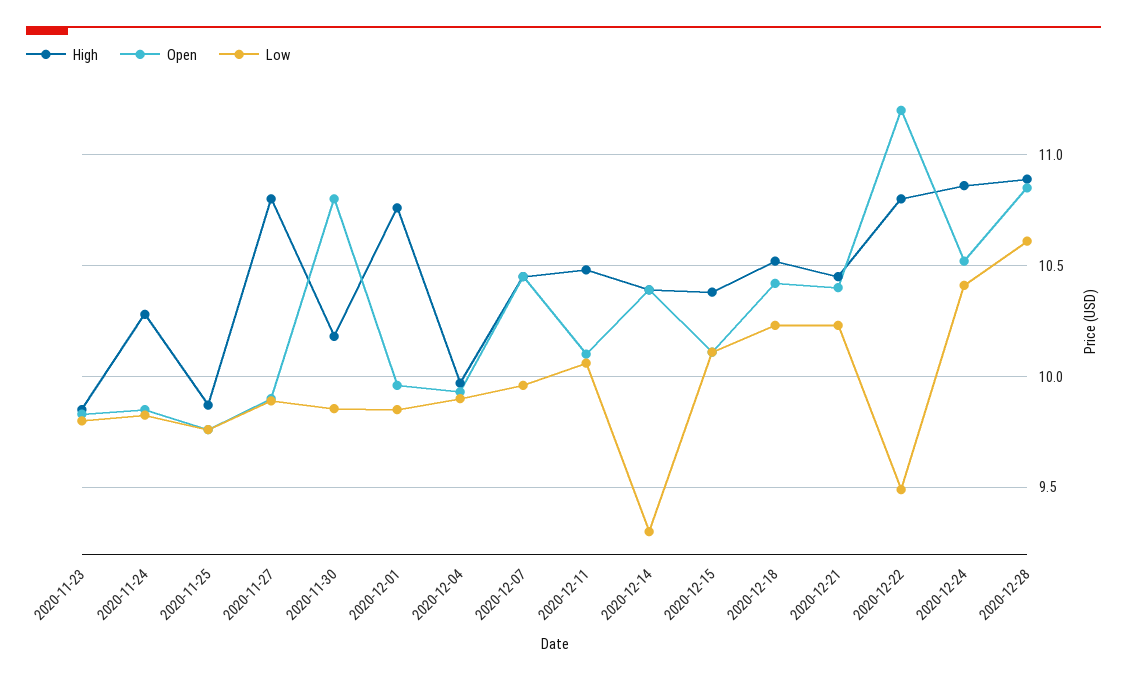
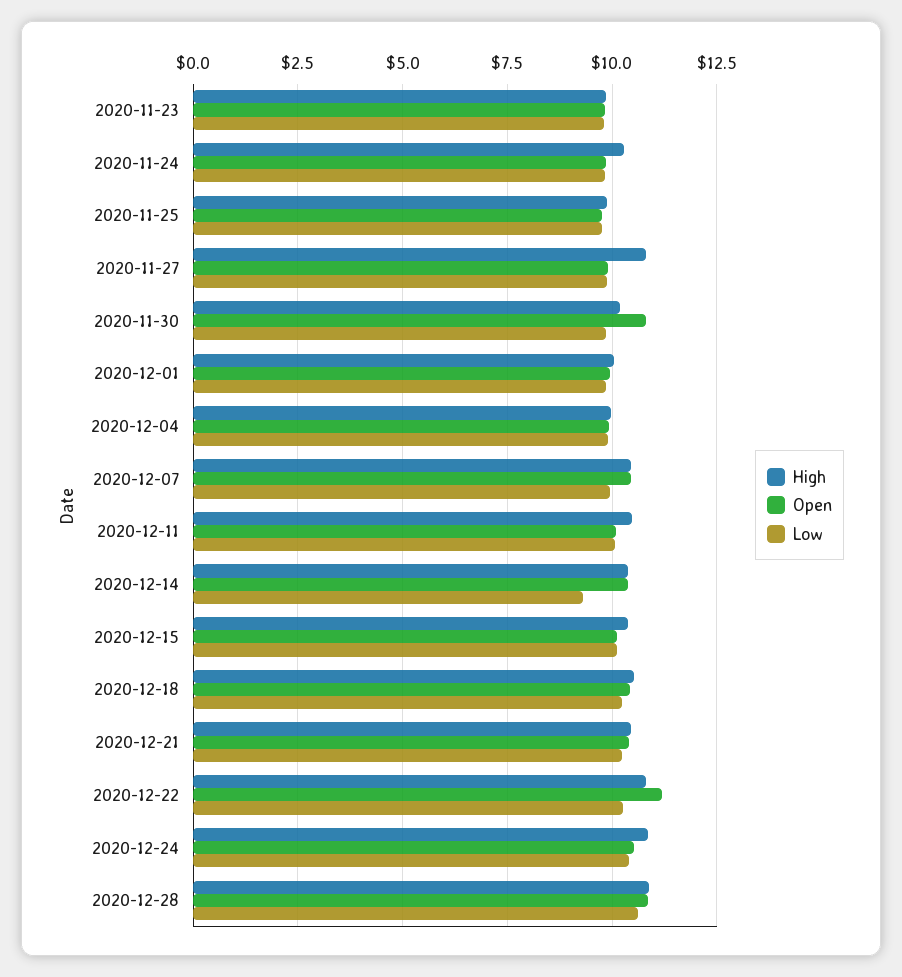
  {
    "High": {
      "2020-11-23": 9.85,
      "2020-11-24": 10.3,
      "2020-11-25": 9.85,
      "2020-11-27": 10.8,
      "2020-11-30": 10.2,
-     "2020-12-01": 10.75,
+     "2020-12-01": 10,
      "2020-12-04": 9.95,
      "2020-12-07": 10.45,
      "2020-12-11": 10.5,
      "2020-12-14": 10.4,
      "2020-12-15": 10.4,
      "2020-12-18": 10.5,
      "2020-12-21": 10.45,
      "2020-12-22": 10.8,
      "2020-12-24": 10.85,
      "2020-12-28": 10.9
    },
    "Open": {
      "2020-11-23": 9.85,
      "2020-11-24": 9.85,
      "2020-11-25": 9.75,
      "2020-11-27": 9.9,
      "2020-11-30": 10.8,
      "2020-12-01": 9.95,
      "2020-12-04": 9.95,
      "2020-12-07": 10.45,
      "2020-12-11": 10.1,
      "2020-12-14": 10.4,
      "2020-12-15": 10.1,
      "2020-12-18": 10.4,
      "2020-12-21": 10.4,
      "2020-12-22": 11.2,
      "2020-12-24": 10.5,
      "2020-12-28": 10.85
    },
    "Low": {
      "2020-11-23": 9.8,
      "2020-11-24": 9.85,
      "2020-11-25": 9.75,
      "2020-11-27": 9.9,
      "2020-11-30": 9.85,
      "2020-12-01": 9.85,
      "2020-12-04": 9.9,
      "2020-12-07": 9.95,
      "2020-12-11": 10.05,
      "2020-12-14": 9.3,
      "2020-12-15": 10.1,
      "2020-12-18": 10.25,
      "2020-12-21": 10.25,
-     "2020-12-22": 9.5,
+     "2020-12-22": 10.25,
      "2020-12-24": 10.4,
      "2020-12-28": 10.6
    }
  }

